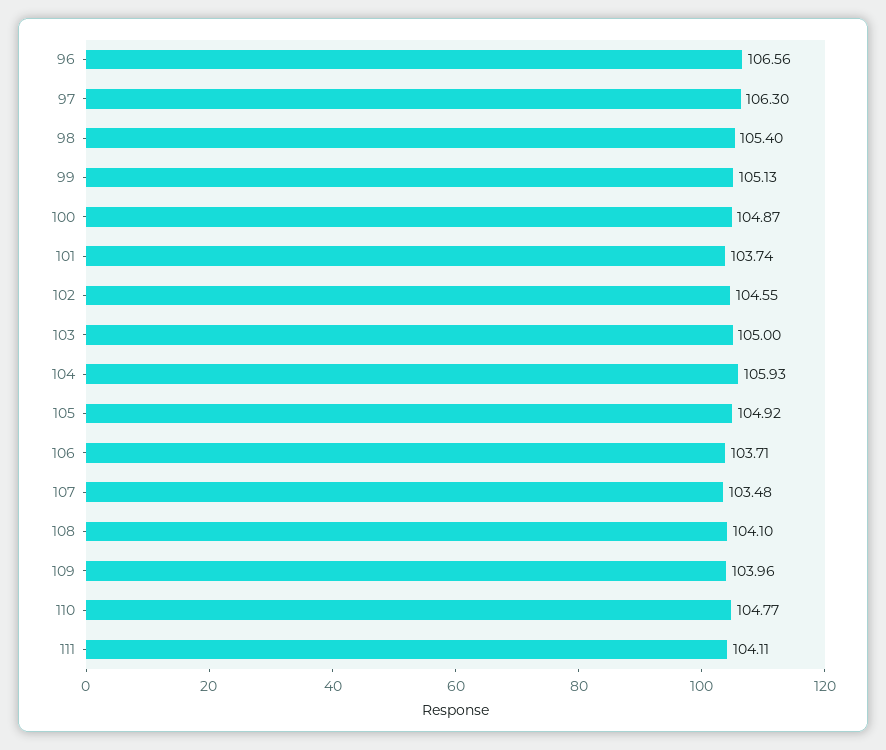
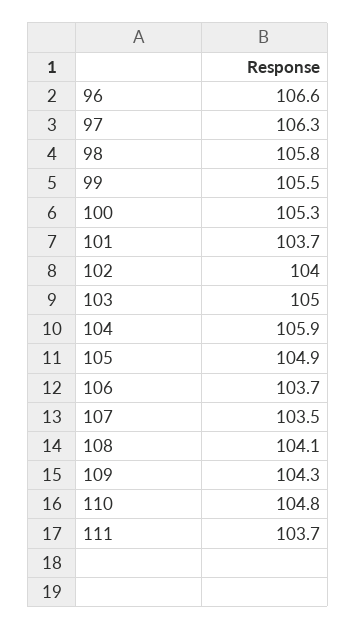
  {
    "96": 106.56,
    "97": 106.3,
-   "98": 105.4,
+   "98": 105.8,
-   "99": 105.13,
+   "99": 105.5,
-   "100": 104.87,
+   "100": 105.3,
    "101": 103.74,
-   "102": 104.55,
+   "102": 104,
    "103": 105,
    "104": 105.93,
    "105": 104.92,
    "106": 103.71,
    "107": 103.48,
    "108": 104.1,
-   "109": 103.96,
+   "109": 104.3,
    "110": 104.77,
-   "111": 104.11
+   "111": 103.7
  }

